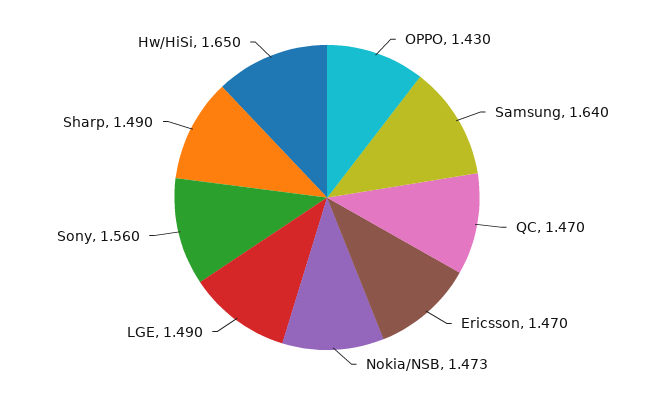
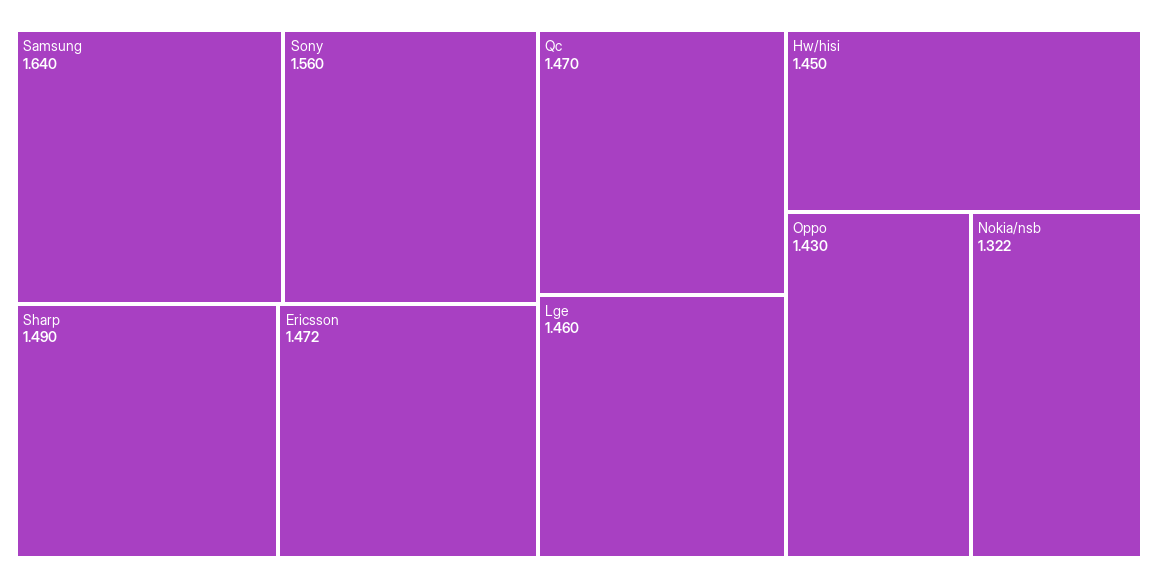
  {
    "OPPO": 1.43,
    "Samsung": 1.64,
    "QC": 1.47,
-   "Ericsson": 1.47,
+   "Ericsson": 1.472,
-   "Nokia/NSB": 1.473,
+   "Nokia/NSB": 1.322,
-   "LGE": 1.49,
+   "LGE": 1.46,
    "Sony": 1.56,
    "Sharp": 1.49,
-   "Hw/HiSi": 1.65
+   "Hw/HiSi": 1.45
  }

